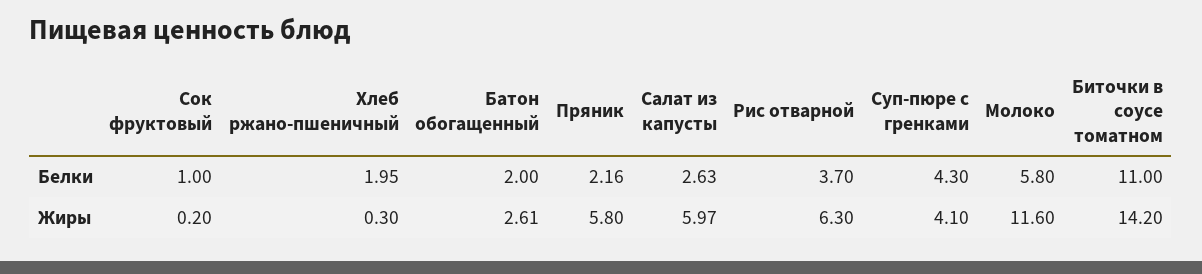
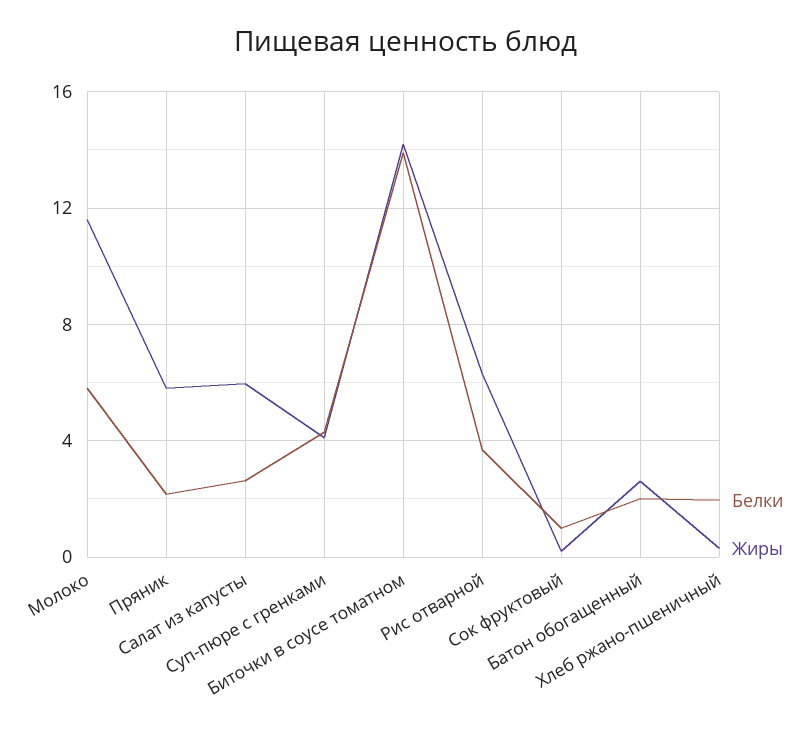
  {
    "Белки": {
      "Сок фруктовый": 1,
      "Хлеб ржано-пшеничный": 1.95,
      "Батон обогащенный": 2,
      "Пряник": 2.16,
      "Салат из капусты": 2.63,
      "Рис отварной": 3.7,
      "Суп-пюре с гренками": 4.3,
      "Молоко": 5.8,
-     "Биточки в соусе томатном": 11
+     "Биточки в соусе томатном": 14
    },
    "Жиры": {
      "Сок фруктовый": 0.2,
      "Хлеб ржано-пшеничный": 0.3,
      "Батон обогащенный": 2.61,
      "Пряник": 5.8,
      "Салат из капусты": 5.97,
      "Рис отварной": 6.3,
      "Суп-пюре с гренками": 4.1,
      "Молоко": 11.6,
      "Биточки в соусе томатном": 14.2
    }
  }

